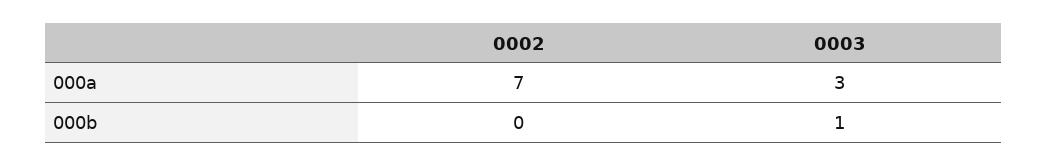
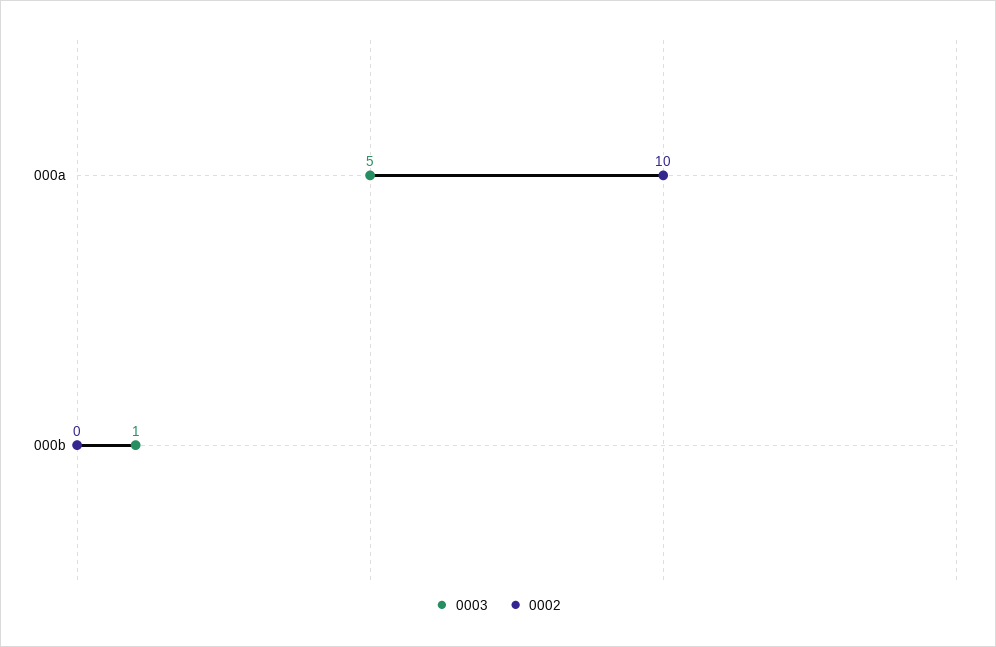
  {
    "0002": {
-     "000a": 7,
+     "000a": 10,
      "000b": 0
    },
    "0003": {
-     "000a": 3,
+     "000a": 5,
      "000b": 1
    }
  }

